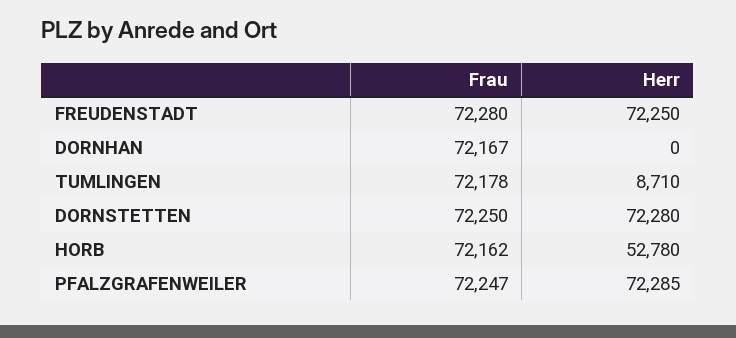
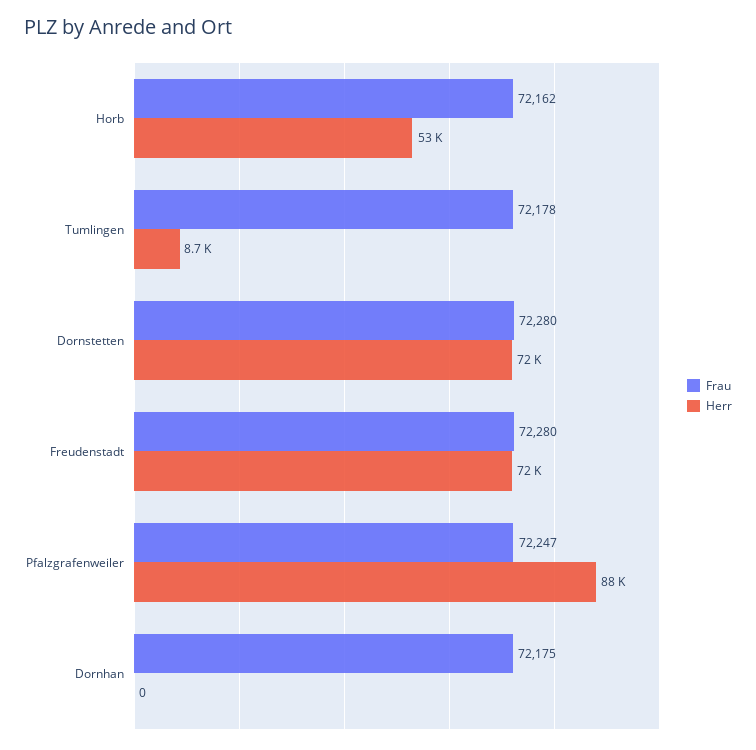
  {
    "Frau": {
      "FREUDENSTADT": 72280,
-     "DORNHAN": 72167,
+     "DORNHAN": 72175,
      "TUMLINGEN": 72178,
-     "DORNSTETTEN": 72250,
+     "DORNSTETTEN": 72280,
      "HORB": 72162,
      "PFALZGRAFENWEILER": 72247
    },
    "Herr": {
      "FREUDENSTADT": 72250,
      "DORNHAN": 0,
      "TUMLINGEN": 8710,
      "DORNSTETTEN": 72280,
      "HORB": 52780,
-     "PFALZGRAFENWEILER": 72285
+     "PFALZGRAFENWEILER": 88000
    }
  }

